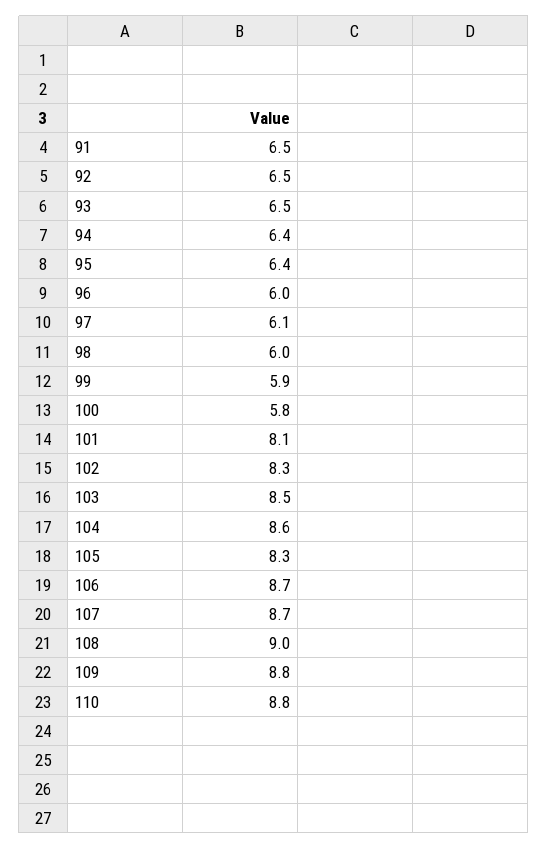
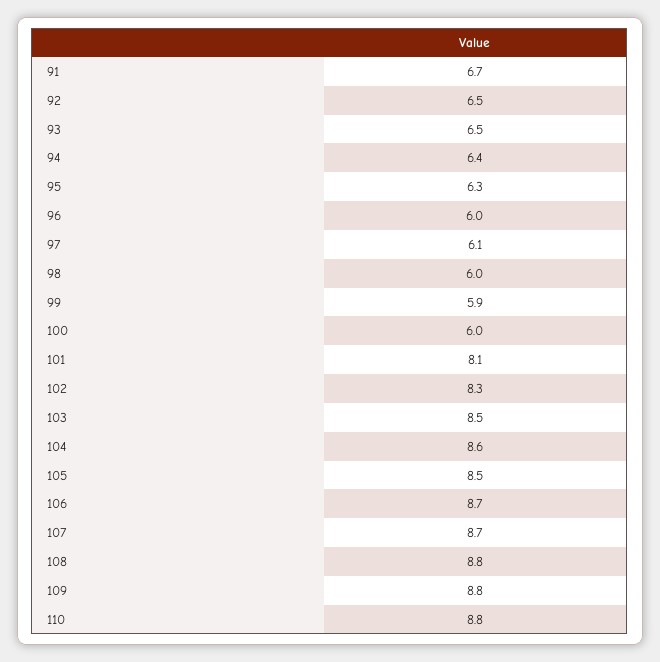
  {
-   "91": 6.5,
+   "91": 6.7,
    "92": 6.5,
    "93": 6.5,
    "94": 6.4,
-   "95": 6.4,
+   "95": 6.3,
    "96": 6,
    "97": 6.1,
    "98": 6,
    "99": 5.9,
-   "100": 5.8,
+   "100": 6,
    "101": 8.1,
    "102": 8.3,
    "103": 8.5,
    "104": 8.6,
-   "105": 8.3,
+   "105": 8.5,
    "106": 8.7,
    "107": 8.7,
-   "108": 9,
+   "108": 8.8,
    "109": 8.8,
    "110": 8.8
  }

